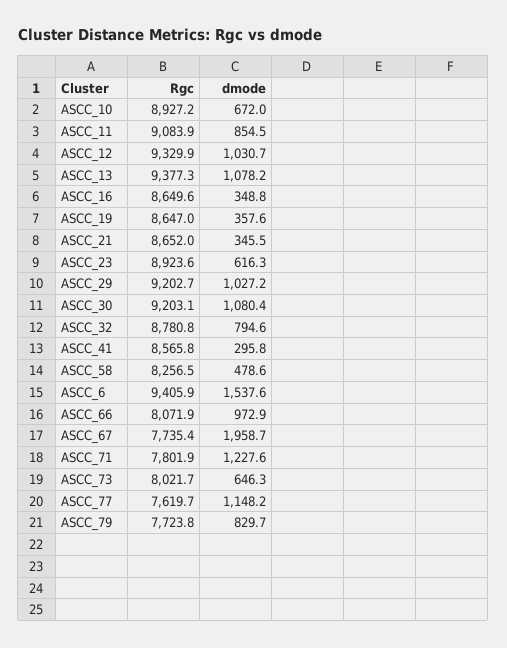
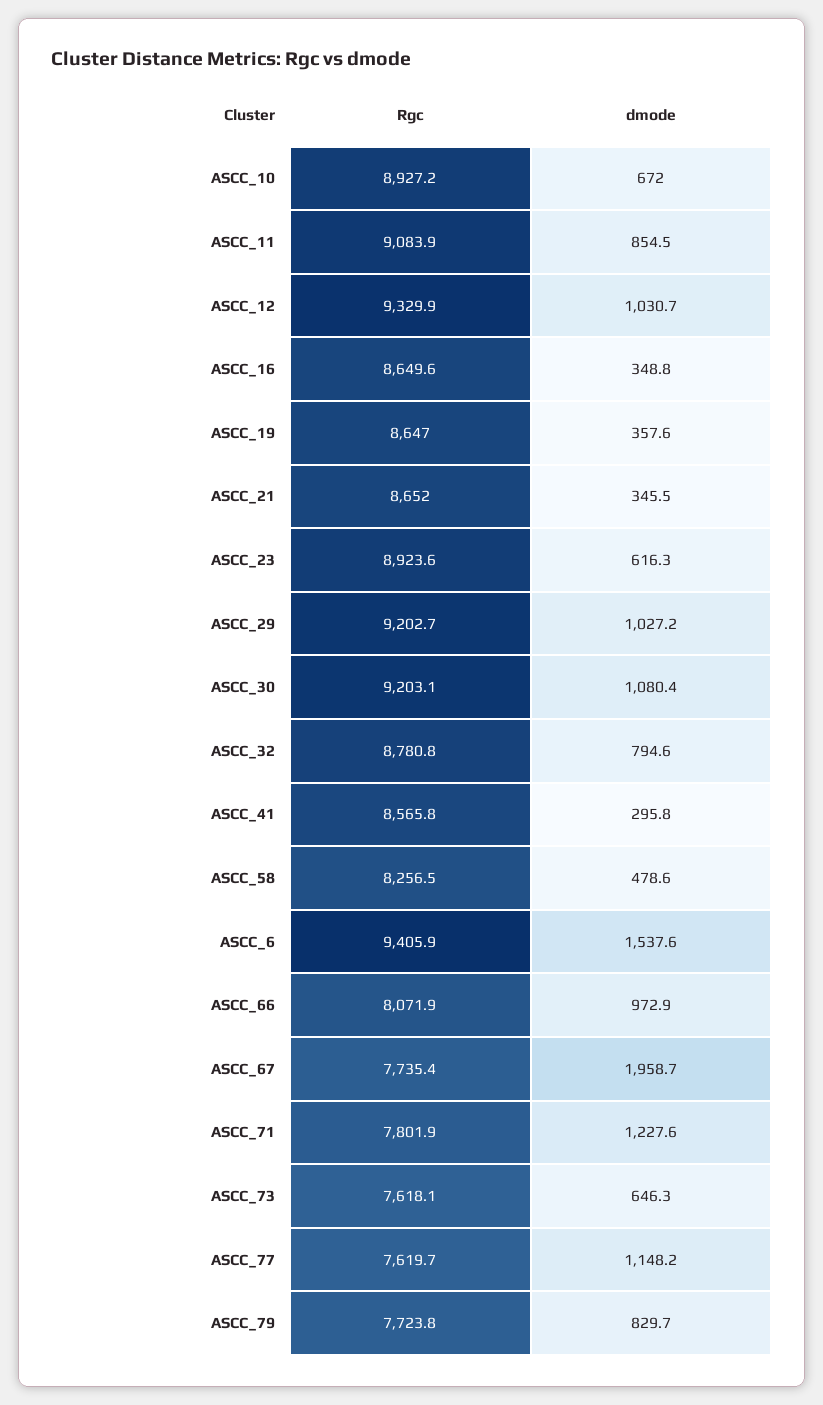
  {
    "Rgc": {
      "ASCC_10": 8927.2,
      "ASCC_11": 9083.9,
      "ASCC_12": 9329.9,
-     "ASCC_13": 9377.3,
      "ASCC_16": 8649.6,
      "ASCC_19": 8647,
      "ASCC_21": 8652,
      "ASCC_23": 8923.6,
      "ASCC_29": 9202.7,
      "ASCC_30": 9203.1,
      "ASCC_32": 8780.8,
      "ASCC_41": 8565.8,
      "ASCC_58": 8256.5,
      "ASCC_6": 9405.9,
      "ASCC_66": 8071.9,
      "ASCC_67": 7735.4,
      "ASCC_71": 7801.9,
-     "ASCC_73": 8021.7,
+     "ASCC_73": 7618.1,
      "ASCC_77": 7619.7,
      "ASCC_79": 7723.8
    },
    "dmode": {
      "ASCC_10": 672,
      "ASCC_11": 854.5,
      "ASCC_12": 1030.7,
-     "ASCC_13": 1078.2,
      "ASCC_16": 348.8,
      "ASCC_19": 357.6,
      "ASCC_21": 345.5,
      "ASCC_23": 616.3,
      "ASCC_29": 1027.2,
      "ASCC_30": 1080.4,
      "ASCC_32": 794.6,
      "ASCC_41": 295.8,
      "ASCC_58": 478.6,
      "ASCC_6": 1537.6,
      "ASCC_66": 972.9,
      "ASCC_67": 1958.7,
      "ASCC_71": 1227.6,
      "ASCC_73": 646.3,
      "ASCC_77": 1148.2,
      "ASCC_79": 829.7
    }
  }

